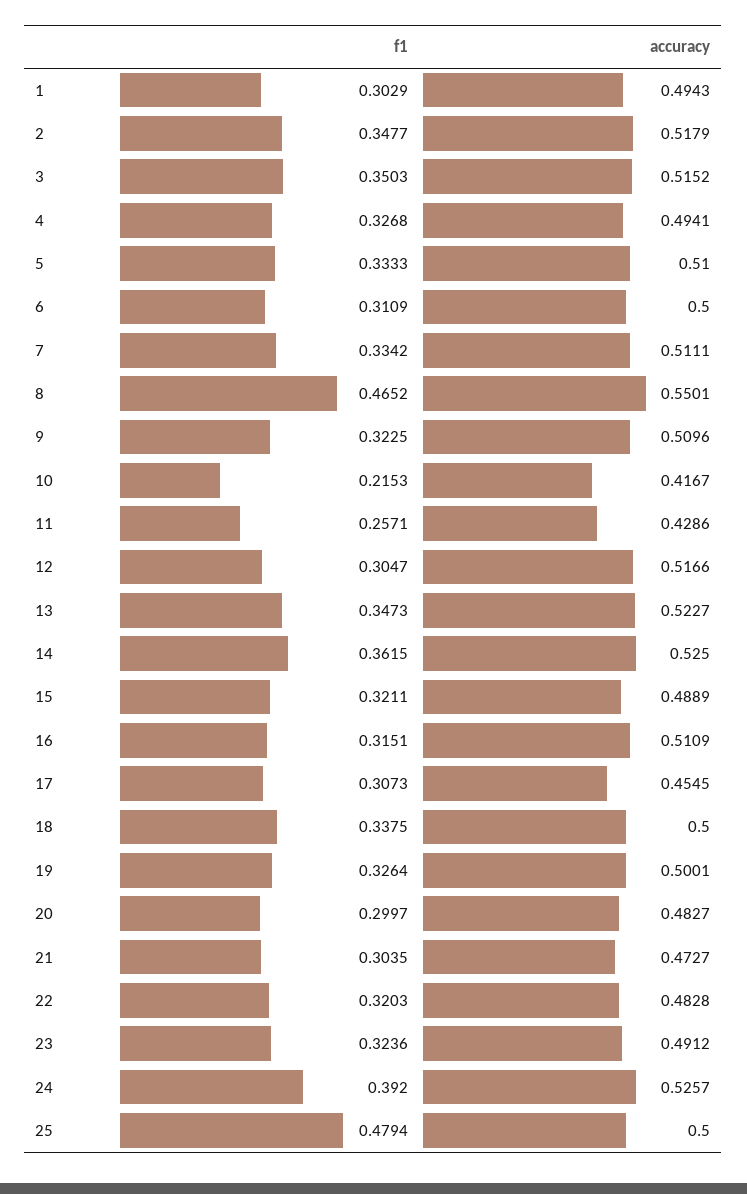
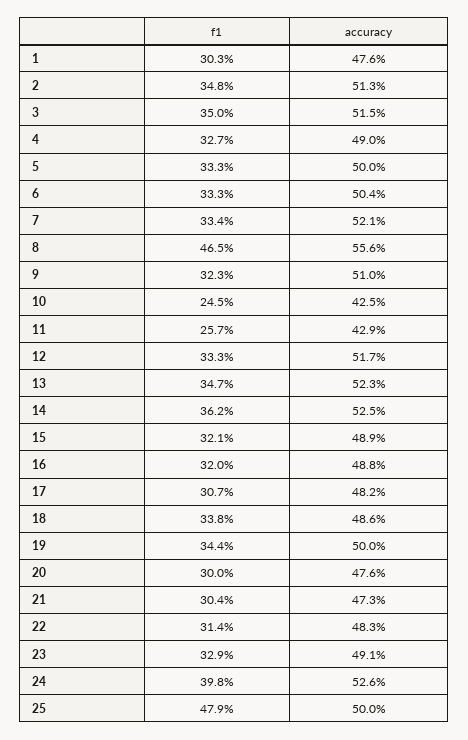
  {
    "f1": {
      "1": 0.3029,
      "2": 0.3477,
      "3": 0.3503,
      "4": 0.3268,
      "5": 0.3333,
-     "6": 0.3109,
+     "6": 0.333,
      "7": 0.3342,
      "8": 0.4652,
      "9": 0.3225,
-     "10": 0.2153,
+     "10": 0.245,
      "11": 0.2571,
-     "12": 0.3047,
+     "12": 0.333,
      "13": 0.3473,
      "14": 0.3615,
      "15": 0.3211,
-     "16": 0.3151,
+     "16": 0.32,
      "17": 0.3073,
      "18": 0.3375,
-     "19": 0.3264,
+     "19": 0.344,
      "20": 0.2997,
      "21": 0.3035,
-     "22": 0.3203,
+     "22": 0.314,
-     "23": 0.3236,
+     "23": 0.329,
-     "24": 0.392,
+     "24": 0.398,
      "25": 0.4794
    },
    "accuracy": {
-     "1": 0.4943,
+     "1": 0.476,
-     "2": 0.5179,
+     "2": 0.513,
      "3": 0.5152,
-     "4": 0.4941,
+     "4": 0.49,
-     "5": 0.51,
+     "5": 0.5,
-     "6": 0.5,
+     "6": 0.504,
-     "7": 0.5111,
+     "7": 0.521,
-     "8": 0.5501,
+     "8": 0.556,
      "9": 0.5096,
-     "10": 0.4167,
+     "10": 0.425,
      "11": 0.4286,
      "12": 0.5166,
      "13": 0.5227,
      "14": 0.525,
      "15": 0.4889,
-     "16": 0.5109,
+     "16": 0.488,
-     "17": 0.4545,
+     "17": 0.482,
-     "18": 0.5,
+     "18": 0.486,
      "19": 0.5001,
-     "20": 0.4827,
+     "20": 0.476,
      "21": 0.4727,
      "22": 0.4828,
      "23": 0.4912,
      "24": 0.5257,
      "25": 0.5
    }
  }

